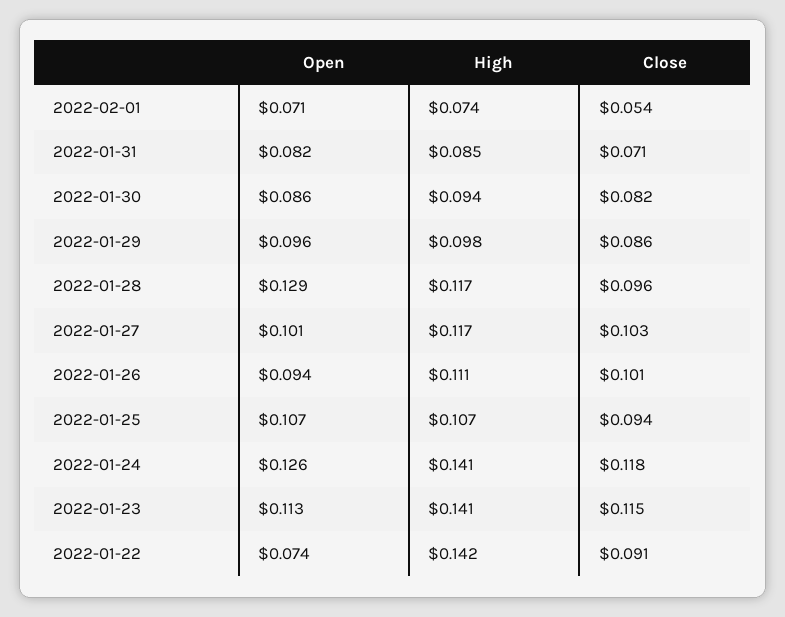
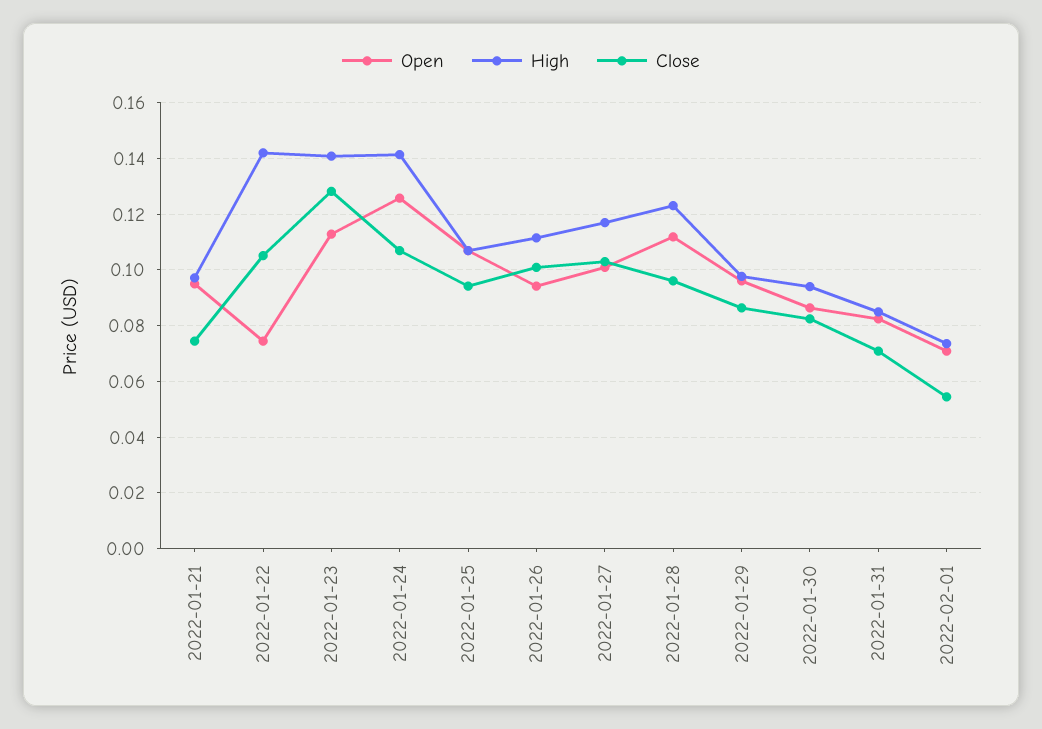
  {
    "Open": {
      "2022-02-01": 0.071,
      "2022-01-31": 0.082,
      "2022-01-30": 0.086,
      "2022-01-29": 0.096,
-     "2022-01-28": 0.129,
+     "2022-01-28": 0.1125,
      "2022-01-27": 0.101,
      "2022-01-26": 0.094,
      "2022-01-25": 0.107,
      "2022-01-24": 0.126,
      "2022-01-23": 0.113,
-     "2022-01-22": 0.074
+     "2022-01-22": 0.074,
+     "2022-01-21": 0.095
    },
    "High": {
      "2022-02-01": 0.074,
      "2022-01-31": 0.085,
      "2022-01-30": 0.094,
      "2022-01-29": 0.098,
-     "2022-01-28": 0.117,
+     "2022-01-28": 0.1225,
      "2022-01-27": 0.117,
      "2022-01-26": 0.111,
      "2022-01-25": 0.107,
      "2022-01-24": 0.141,
      "2022-01-23": 0.141,
-     "2022-01-22": 0.142
+     "2022-01-22": 0.142,
+     "2022-01-21": 0.0975
    },
    "Close": {
      "2022-02-01": 0.054,
      "2022-01-31": 0.071,
      "2022-01-30": 0.082,
      "2022-01-29": 0.086,
      "2022-01-28": 0.096,
      "2022-01-27": 0.103,
      "2022-01-26": 0.101,
      "2022-01-25": 0.094,
-     "2022-01-24": 0.118,
+     "2022-01-24": 0.1075,
-     "2022-01-23": 0.115,
+     "2022-01-23": 0.1275,
-     "2022-01-22": 0.091
+     "2022-01-22": 0.105,
+     "2022-01-21": 0.075
    }
  }

